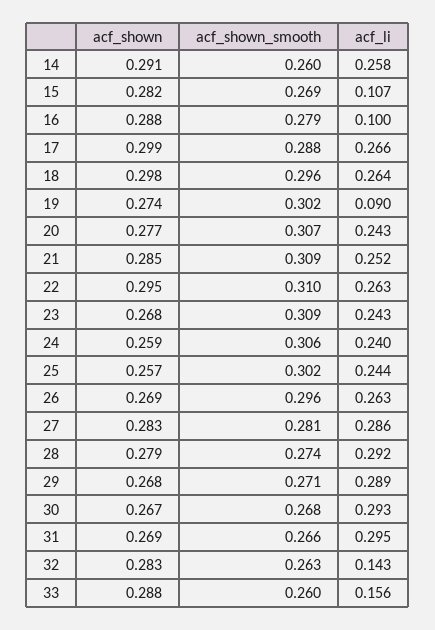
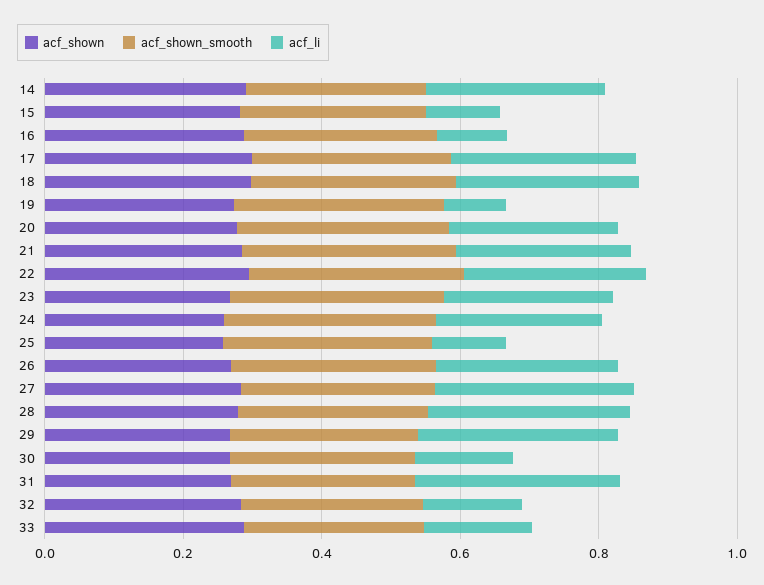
  {
    "acf_shown": {
      "14": 0.291,
      "15": 0.282,
      "16": 0.288,
      "17": 0.299,
      "18": 0.298,
      "19": 0.274,
      "20": 0.277,
      "21": 0.285,
      "22": 0.295,
      "23": 0.268,
      "24": 0.259,
      "25": 0.257,
      "26": 0.269,
      "27": 0.283,
      "28": 0.279,
      "29": 0.268,
      "30": 0.267,
      "31": 0.269,
      "32": 0.283,
      "33": 0.288
    },
    "acf_shown_smooth": {
      "14": 0.26,
      "15": 0.269,
      "16": 0.279,
      "17": 0.288,
      "18": 0.296,
      "19": 0.302,
      "20": 0.307,
      "21": 0.309,
      "22": 0.31,
      "23": 0.309,
      "24": 0.306,
      "25": 0.302,
      "26": 0.296,
      "27": 0.281,
      "28": 0.274,
      "29": 0.271,
      "30": 0.268,
      "31": 0.266,
      "32": 0.263,
      "33": 0.26
    },
    "acf_li": {
      "14": 0.258,
      "15": 0.107,
      "16": 0.1,
      "17": 0.266,
      "18": 0.264,
      "19": 0.09,
      "20": 0.243,
      "21": 0.252,
      "22": 0.263,
      "23": 0.243,
      "24": 0.24,
-     "25": 0.244,
+     "25": 0.1,
      "26": 0.263,
      "27": 0.286,
      "28": 0.292,
      "29": 0.289,
-     "30": 0.293,
+     "30": 0.15,
      "31": 0.295,
      "32": 0.143,
      "33": 0.156
    }
  }

